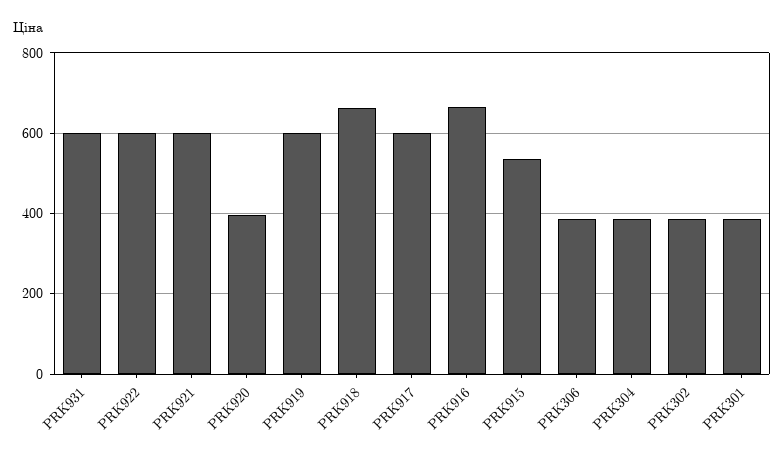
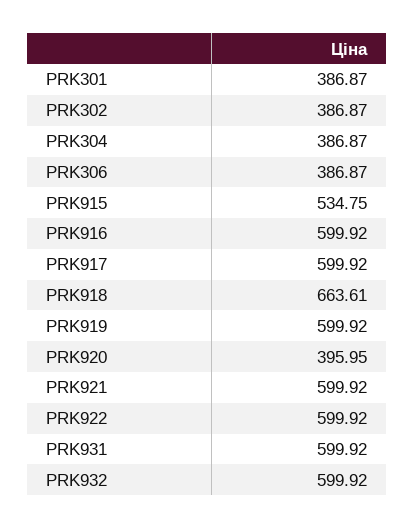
  {
    "PRK931": 599.92,
    "PRK922": 599.92,
    "PRK921": 599.92,
    "PRK920": 395.95,
    "PRK919": 599.92,
    "PRK918": 663.61,
    "PRK917": 599.92,
-   "PRK916": 660,
+   "PRK916": 599.92,
    "PRK915": 534.75,
    "PRK306": 386.87,
    "PRK304": 386.87,
    "PRK302": 386.87,
-   "PRK301": 386.87
+   "PRK301": 386.87,
+   "PRK932": 599.92
  }

